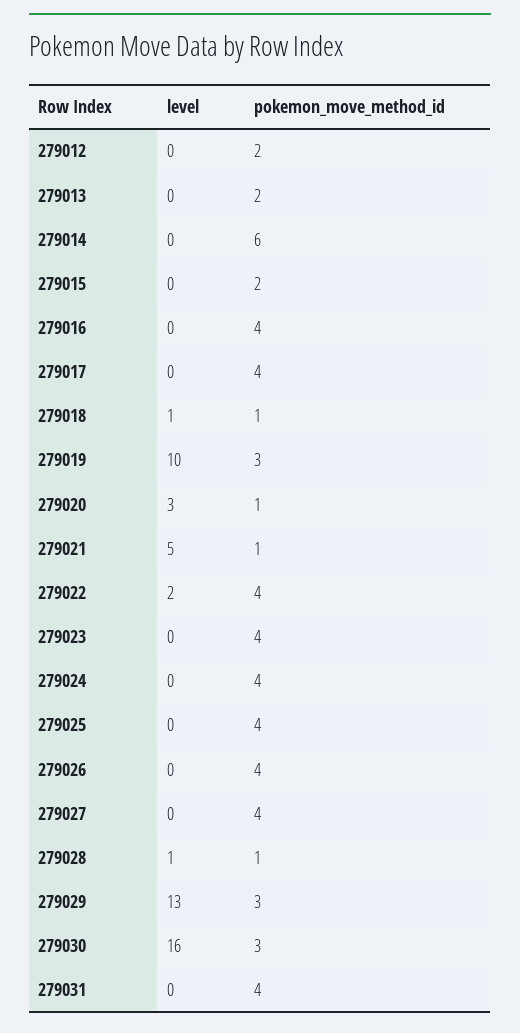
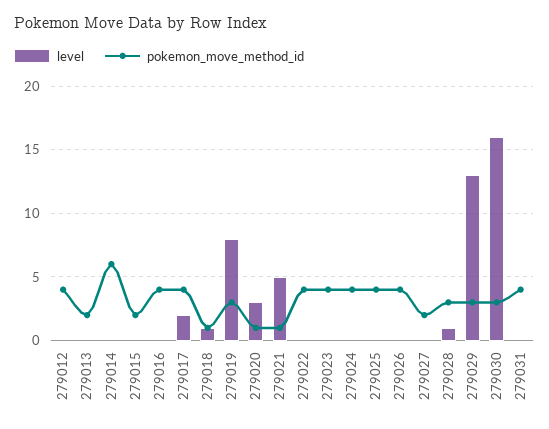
  {
    "level": {
      "279012": 0,
      "279013": 0,
      "279014": 0,
      "279015": 0,
      "279016": 0,
-     "279017": 0,
+     "279017": 2,
      "279018": 1,
-     "279019": 10,
+     "279019": 8,
      "279020": 3,
      "279021": 5,
-     "279022": 2,
+     "279022": 0,
      "279023": 0,
      "279024": 0,
      "279025": 0,
      "279026": 0,
      "279027": 0,
      "279028": 1,
      "279029": 13,
      "279030": 16,
      "279031": 0
    },
    "pokemon_move_method_id": {
-     "279012": 2,
+     "279012": 4,
      "279013": 2,
      "279014": 6,
      "279015": 2,
      "279016": 4,
      "279017": 4,
      "279018": 1,
      "279019": 3,
      "279020": 1,
      "279021": 1,
      "279022": 4,
      "279023": 4,
      "279024": 4,
      "279025": 4,
      "279026": 4,
-     "279027": 4,
+     "279027": 2,
-     "279028": 1,
+     "279028": 3,
      "279029": 3,
      "279030": 3,
      "279031": 4
    }
  }

